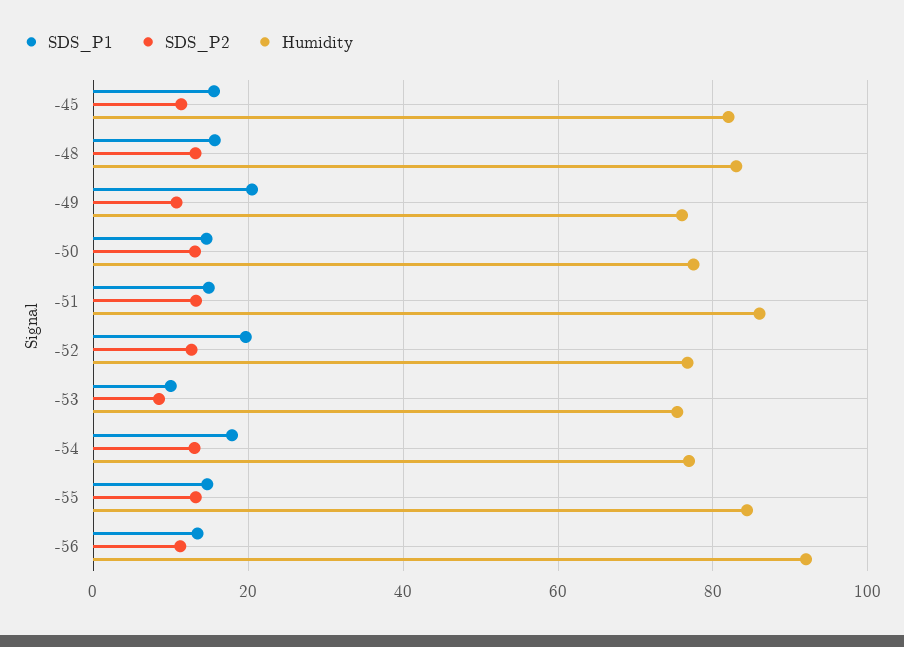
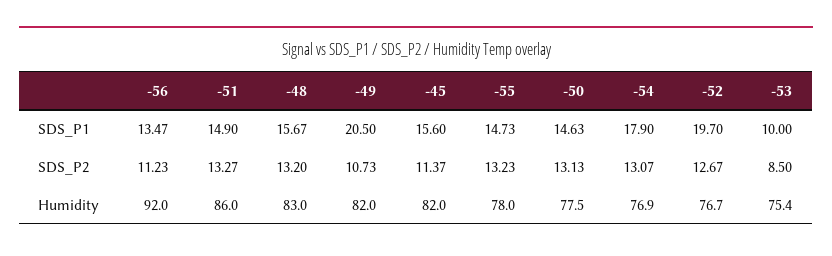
  {
    "SDS_P1": {
      "-45": 15.6,
      "-48": 15.67,
      "-49": 20.5,
      "-50": 14.63,
      "-51": 14.9,
      "-52": 19.7,
      "-53": 10,
      "-54": 17.9,
      "-55": 14.73,
      "-56": 13.47
    },
    "SDS_P2": {
      "-45": 11.37,
      "-48": 13.2,
      "-49": 10.73,
      "-50": 13.13,
      "-51": 13.27,
      "-52": 12.67,
      "-53": 8.5,
      "-54": 13.07,
      "-55": 13.23,
      "-56": 11.23
    },
    "Humidity": {
      "-45": 82,
      "-48": 83,
-     "-49": 76,
+     "-49": 82,
      "-50": 77.5,
      "-51": 86,
      "-52": 76.7,
      "-53": 75.4,
      "-54": 76.9,
-     "-55": 84,
+     "-55": 78,
      "-56": 92
    }
  }

